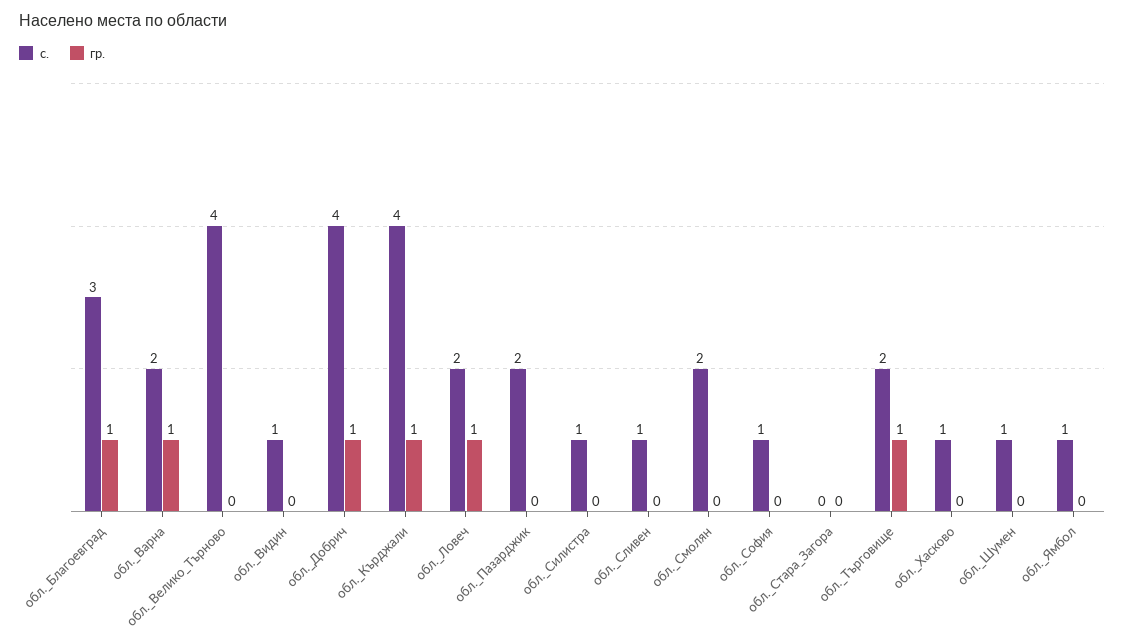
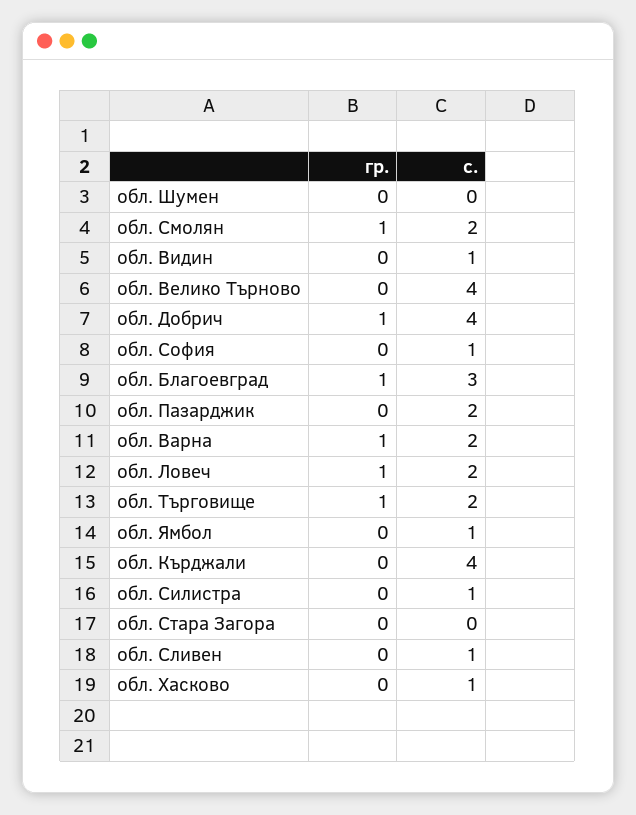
  {
    "с.": {
      "обл._Благоевград": 3,
      "обл._Варна": 2,
      "обл._Велико_Търново": 4,
      "обл._Видин": 1,
      "обл._Добрич": 4,
      "обл._Кърджали": 4,
      "обл._Ловеч": 2,
      "обл._Пазарджик": 2,
      "обл._Силистра": 1,
      "обл._Сливен": 1,
      "обл._Смолян": 2,
      "обл._София": 1,
      "обл._Стара_Загора": 0,
      "обл._Търговище": 2,
      "обл._Хасково": 1,
-     "обл._Шумен": 1,
+     "обл._Шумен": 0,
      "обл._Ямбол": 1
    },
    "гр.": {
      "обл._Благоевград": 1,
      "обл._Варна": 1,
      "обл._Велико_Търново": 0,
      "обл._Видин": 0,
      "обл._Добрич": 1,
-     "обл._Кърджали": 1,
+     "обл._Кърджали": 0,
      "обл._Ловеч": 1,
      "обл._Пазарджик": 0,
      "обл._Силистра": 0,
      "обл._Сливен": 0,
-     "обл._Смолян": 0,
+     "обл._Смолян": 1,
      "обл._София": 0,
      "обл._Стара_Загора": 0,
      "обл._Търговище": 1,
      "обл._Хасково": 0,
      "обл._Шумен": 0,
      "обл._Ямбол": 0
    }
  }

